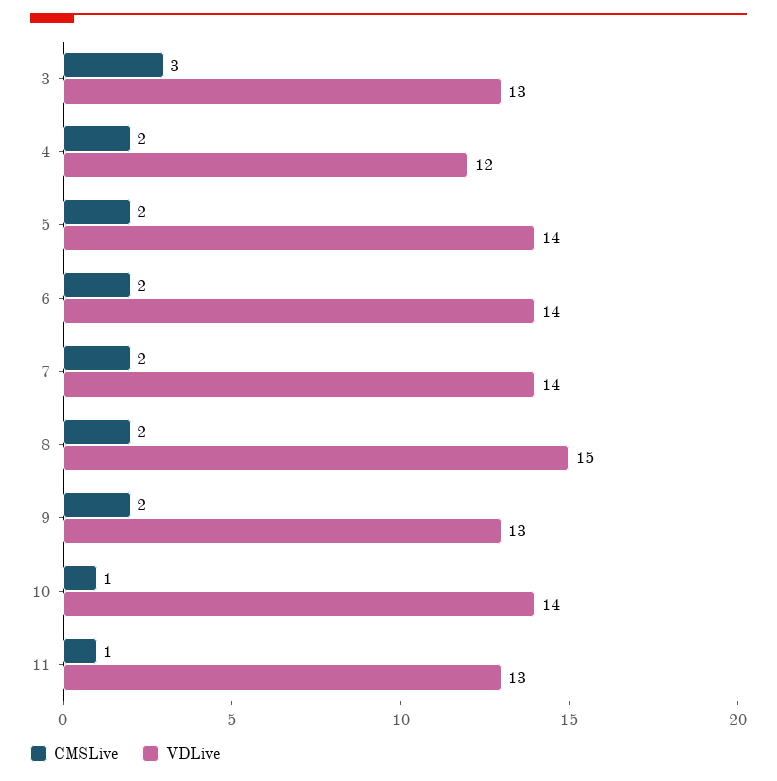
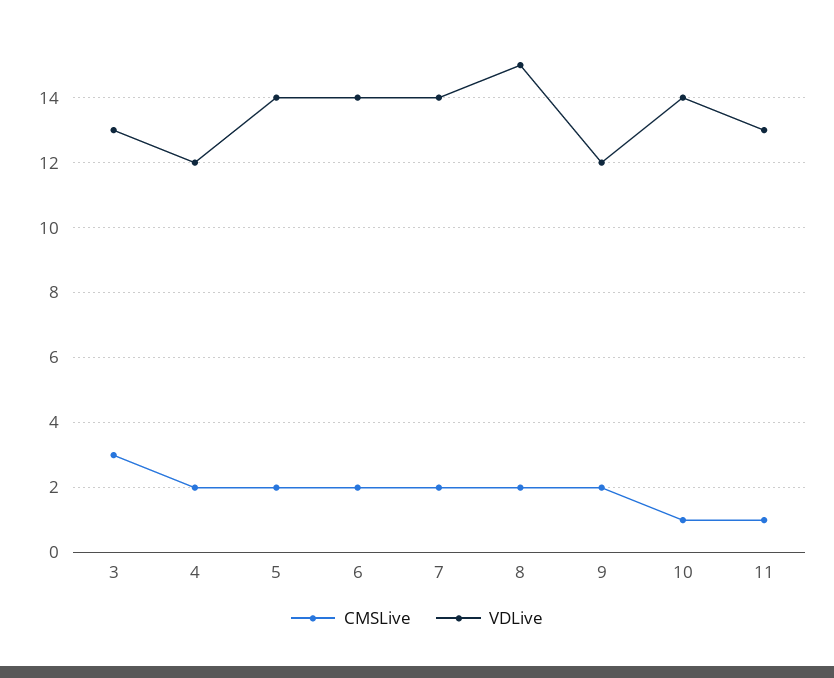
  {
    "CMSLive": {
      "3": 3,
      "4": 2,
      "5": 2,
      "6": 2,
      "7": 2,
      "8": 2,
      "9": 2,
      "10": 1,
      "11": 1
    },
    "VDLive": {
      "3": 13,
      "4": 12,
      "5": 14,
      "6": 14,
      "7": 14,
      "8": 15,
-     "9": 13,
+     "9": 12,
      "10": 14,
      "11": 13
    }
  }

